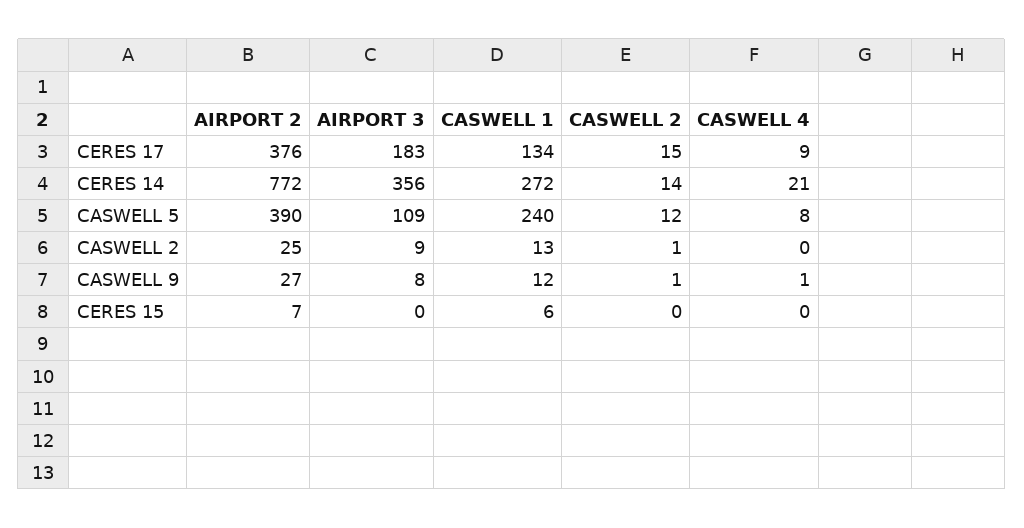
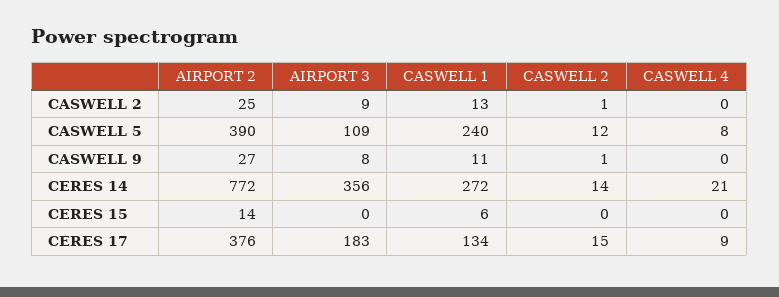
  {
    "AIRPORT 2": {
      "CERES 17": 376,
      "CERES 14": 772,
      "CASWELL 5": 390,
      "CASWELL 2": 25,
      "CASWELL 9": 27,
-     "CERES 15": 7
+     "CERES 15": 14
    },
    "AIRPORT 3": {
      "CERES 17": 183,
      "CERES 14": 356,
      "CASWELL 5": 109,
      "CASWELL 2": 9,
      "CASWELL 9": 8,
      "CERES 15": 0
    },
    "CASWELL 1": {
      "CERES 17": 134,
      "CERES 14": 272,
      "CASWELL 5": 240,
      "CASWELL 2": 13,
-     "CASWELL 9": 12,
+     "CASWELL 9": 11,
      "CERES 15": 6
    },
    "CASWELL 2": {
      "CERES 17": 15,
      "CERES 14": 14,
      "CASWELL 5": 12,
      "CASWELL 2": 1,
      "CASWELL 9": 1,
      "CERES 15": 0
    },
    "CASWELL 4": {
      "CERES 17": 9,
      "CERES 14": 21,
      "CASWELL 5": 8,
      "CASWELL 2": 0,
-     "CASWELL 9": 1,
+     "CASWELL 9": 0,
      "CERES 15": 0
    }
  }

